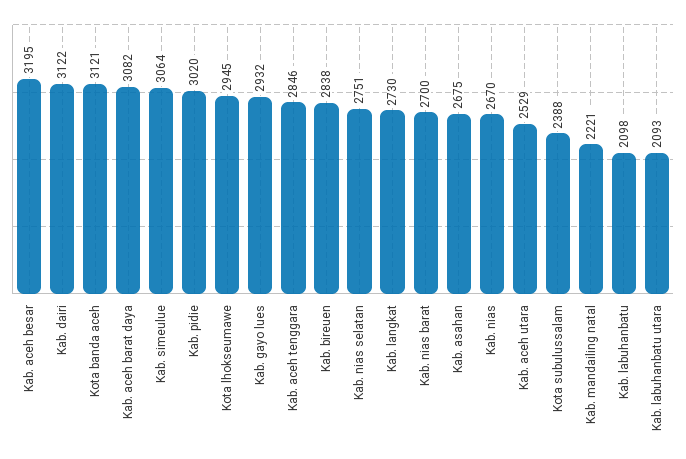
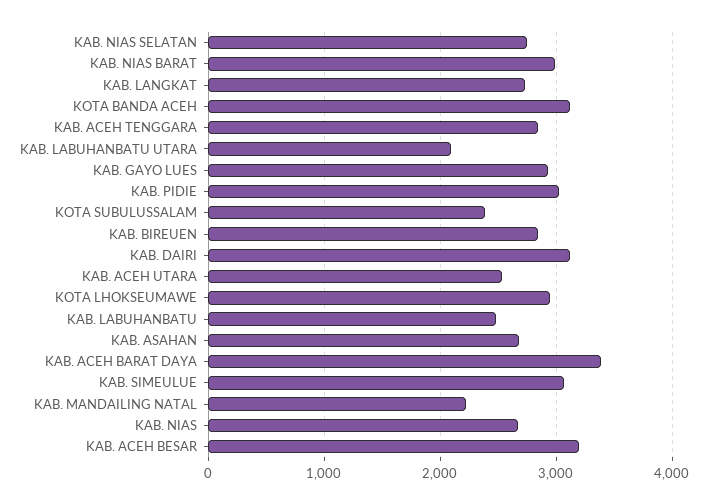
  {
    "Kab. aceh besar": 3195,
    "Kab. dairi": 3122,
    "Kota banda aceh": 3121,
-   "Kab. aceh barat daya": 3082,
+   "Kab. aceh barat daya": 3400,
    "Kab. simeulue": 3064,
    "Kab. pidie": 3020,
    "Kota lhokseumawe": 2945,
    "Kab. gayo lues": 2932,
    "Kab. aceh tenggara": 2846,
    "Kab. bireuen": 2838,
    "Kab. nias selatan": 2751,
    "Kab. langkat": 2730,
-   "Kab. nias barat": 2700,
+   "Kab. nias barat": 3000,
    "Kab. asahan": 2675,
    "Kab. nias": 2670,
    "Kab. aceh utara": 2529,
    "Kota subulussalam": 2388,
    "Kab. mandailing natal": 2221,
-   "Kab. labuhanbatu": 2098,
+   "Kab. labuhanbatu": 2500,
    "Kab. labuhanbatu utara": 2093
  }

